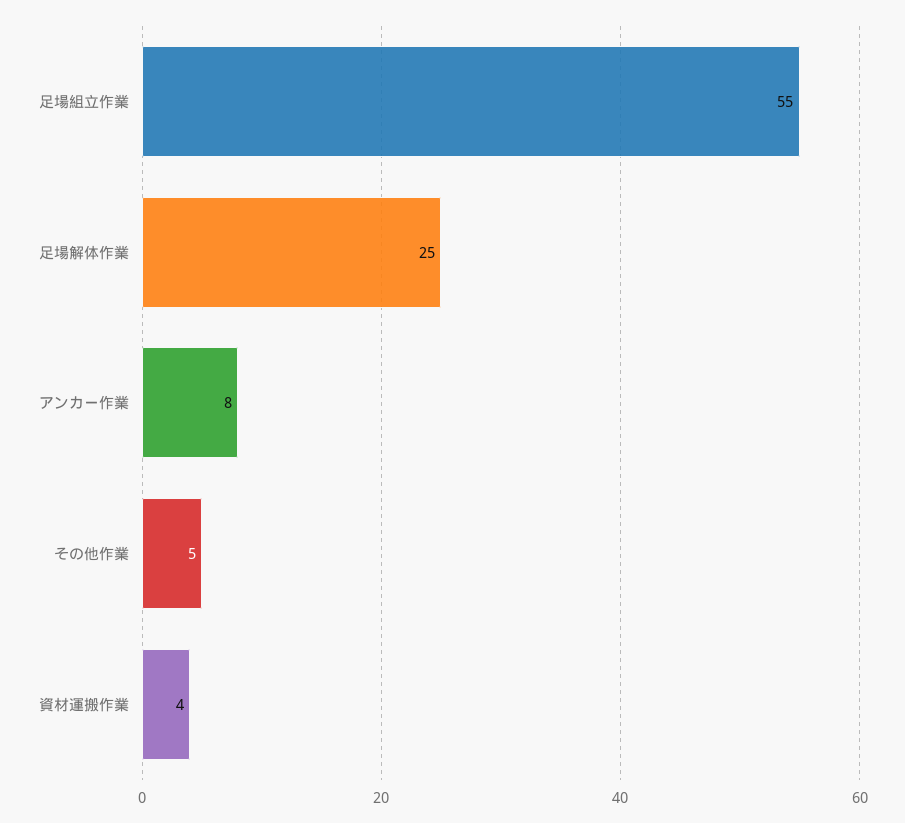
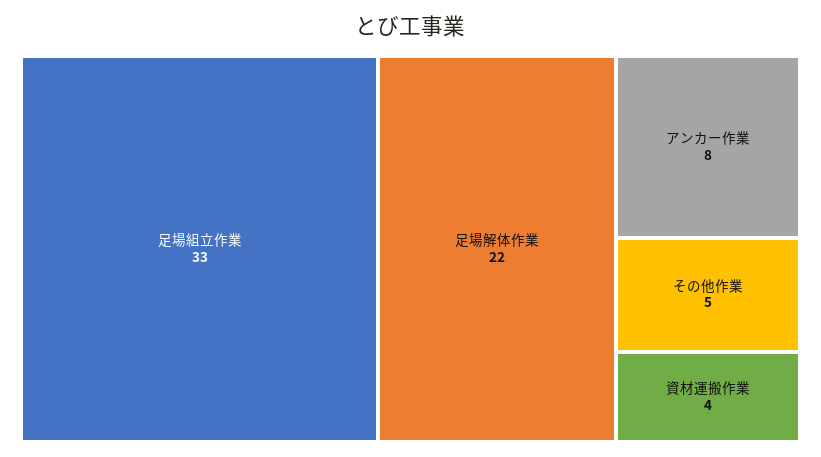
  {
-   "足場組立作業": 55,
+   "足場組立作業": 33,
-   "足場解体作業": 25,
+   "足場解体作業": 22,
    "アンカー作業": 8,
    "その他作業": 5,
    "資材運搬作業": 4
  }

